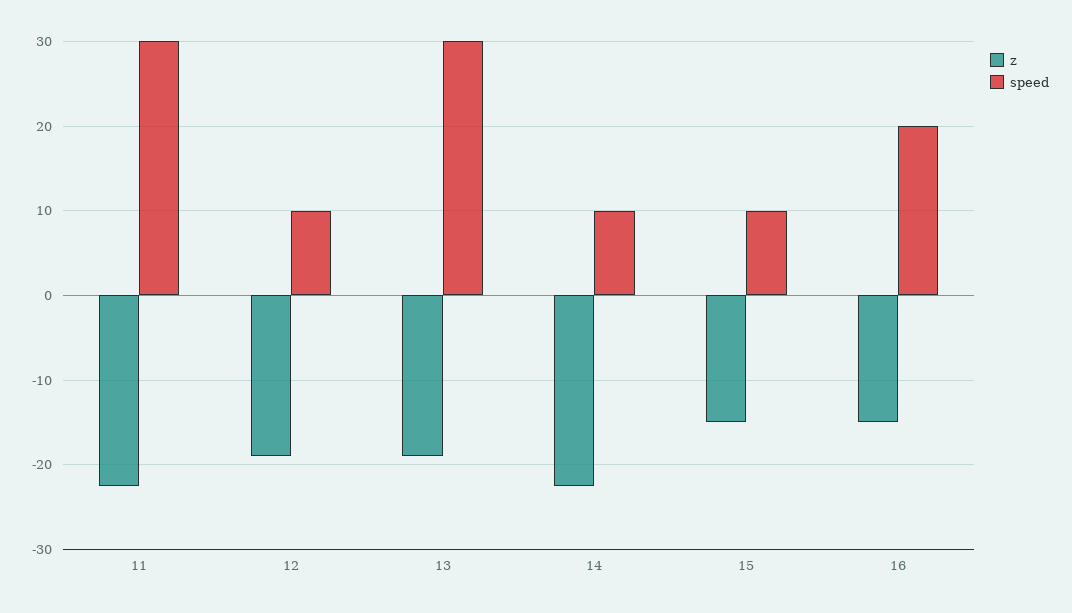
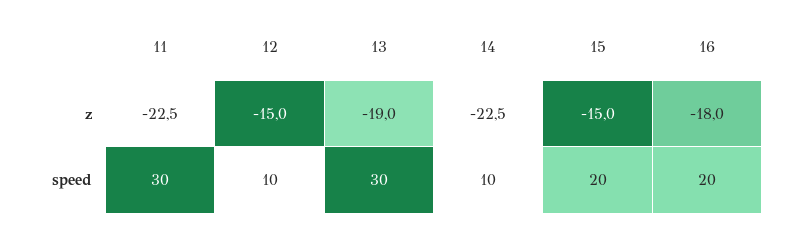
  {
    "z": {
      "11": -22.5,
-     "12": -19,
+     "12": -15,
      "13": -19,
      "14": -22.5,
      "15": -15,
-     "16": -15
+     "16": -18
    },
    "speed": {
      "11": 30,
      "12": 10,
      "13": 30,
      "14": 10,
-     "15": 10,
+     "15": 20,
      "16": 20
    }
  }

